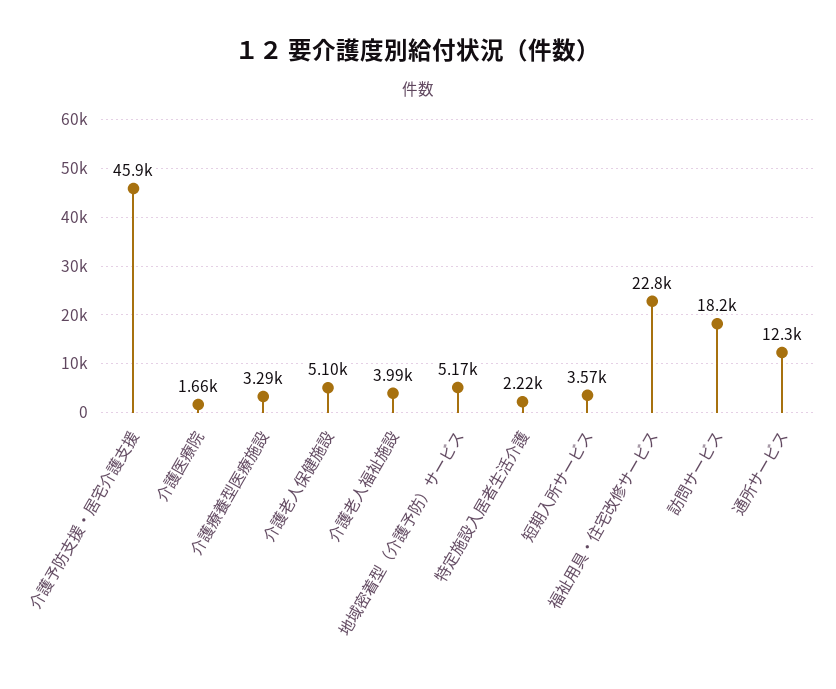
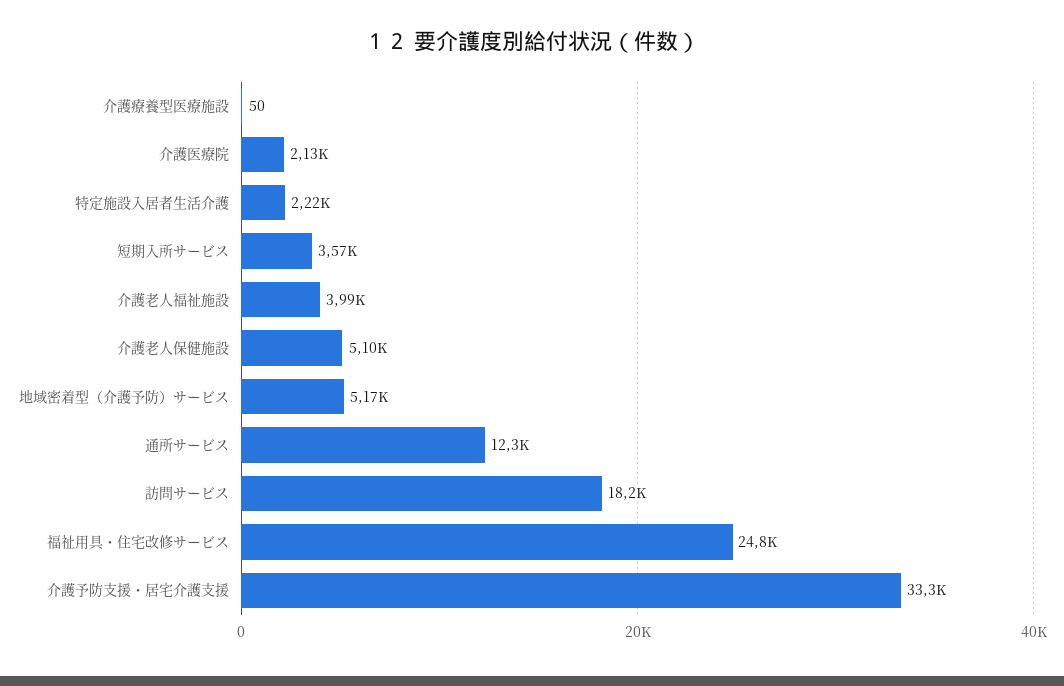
  {
-   "介護予防支援・居宅介護支援": 45900,
+   "介護予防支援・居宅介護支援": 33300,
-   "介護医療院": 1660,
+   "介護医療院": 2130,
-   "介護療養型医療施設": 3290,
+   "介護療養型医療施設": 50,
    "介護老人保健施設": 5100,
    "介護老人福祉施設": 3990,
    "地域密着型（介護予防）サービス": 5170,
    "特定施設入居者生活介護": 2220,
    "短期入所サービス": 3570,
-   "福祉用具・住宅改修サービス": 22800,
+   "福祉用具・住宅改修サービス": 24800,
    "訪問サービス": 18200,
    "通所サービス": 12300
  }

